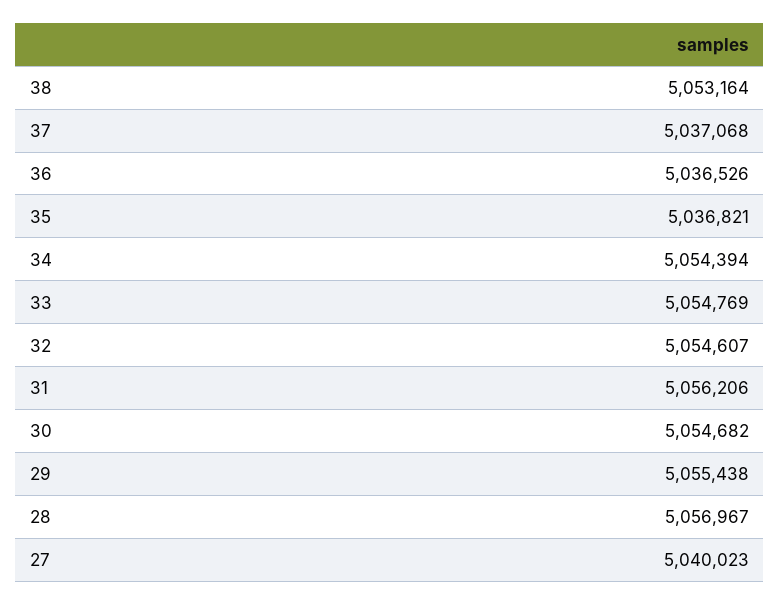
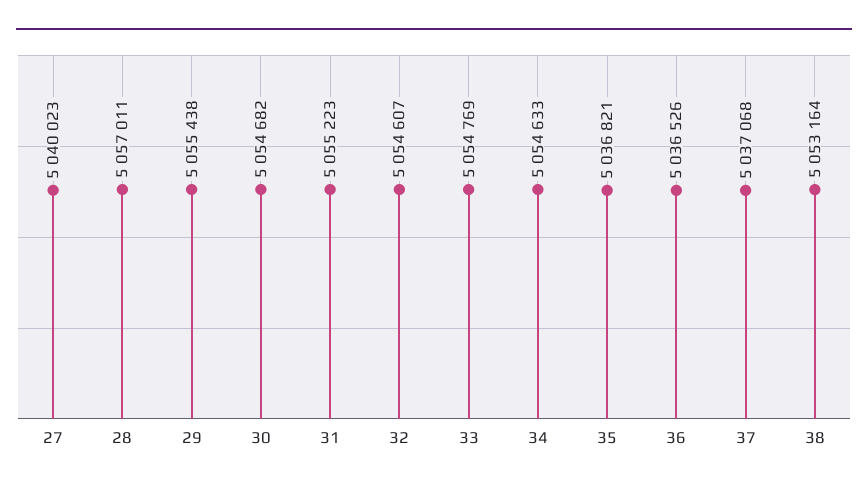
  {
    "38": 5053164,
    "37": 5037068,
    "36": 5036526,
    "35": 5036821,
-   "34": 5054394,
+   "34": 5054633,
    "33": 5054769,
    "32": 5054607,
-   "31": 5056206,
+   "31": 5055223,
    "30": 5054682,
    "29": 5055438,
-   "28": 5056967,
+   "28": 5057011,
    "27": 5040023
  }

